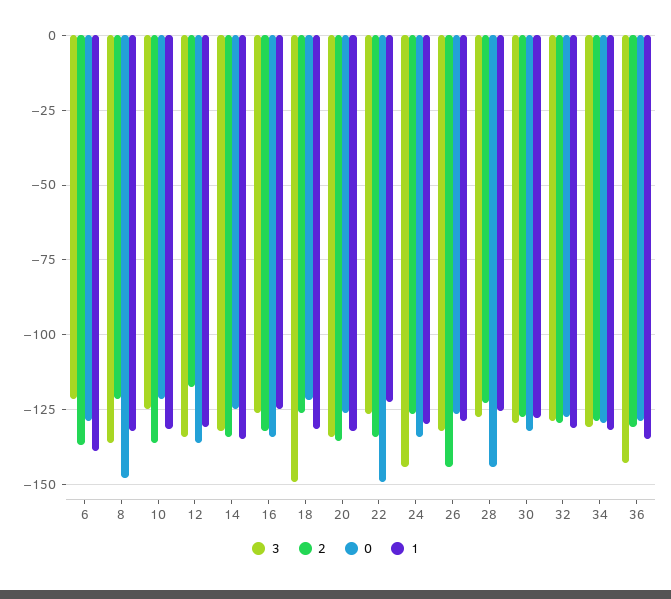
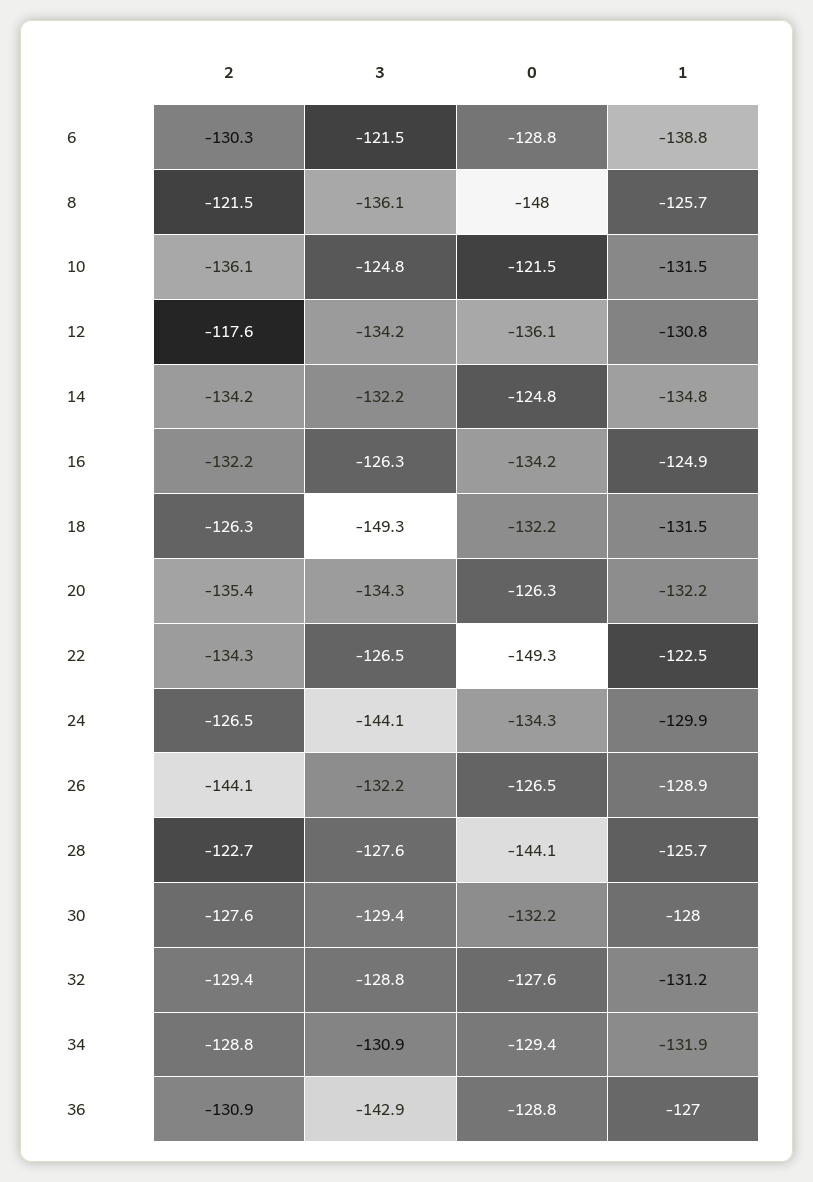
  {
    "3": {
      "6": -121.5,
      "8": -136.1,
      "10": -124.8,
      "12": -134.2,
      "14": -132.2,
      "16": -126.3,
      "18": -149.3,
      "20": -134.3,
      "22": -126.5,
      "24": -144.1,
      "26": -132.2,
      "28": -127.6,
      "30": -129.4,
      "32": -128.8,
      "34": -130.9,
      "36": -142.9
    },
    "2": {
-     "6": -137.5,
+     "6": -130.3,
      "8": -121.5,
      "10": -136.1,
      "12": -117.6,
      "14": -134.2,
      "16": -132.2,
      "18": -126.3,
      "20": -135.4,
      "22": -134.3,
      "24": -126.5,
      "26": -144.1,
      "28": -122.7,
      "30": -127.6,
      "32": -129.4,
      "34": -128.8,
      "36": -130.9
    },
    "0": {
      "6": -128.8,
      "8": -148,
      "10": -121.5,
      "12": -136.1,
      "14": -124.8,
      "16": -134.2,
-     "18": -122.5,
+     "18": -132.2,
      "20": -126.3,
      "22": -149.3,
      "24": -134.3,
      "26": -126.5,
      "28": -144.1,
      "30": -132.2,
      "32": -127.6,
      "34": -129.4,
      "36": -128.8
    },
    "1": {
      "6": -138.8,
-     "8": -132.5,
+     "8": -125.7,
      "10": -131.5,
      "12": -130.8,
      "14": -134.8,
      "16": -124.9,
      "18": -131.5,
      "20": -132.2,
      "22": -122.5,
      "24": -129.9,
      "26": -128.9,
      "28": -125.7,
      "30": -128,
      "32": -131.2,
      "34": -131.9,
-     "36": -135
+     "36": -127
    }
  }

